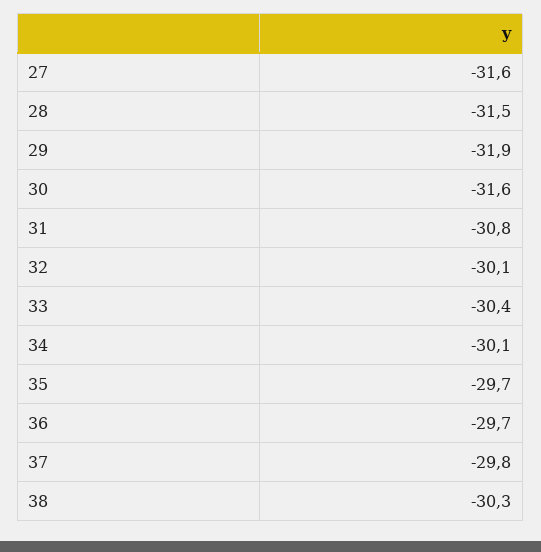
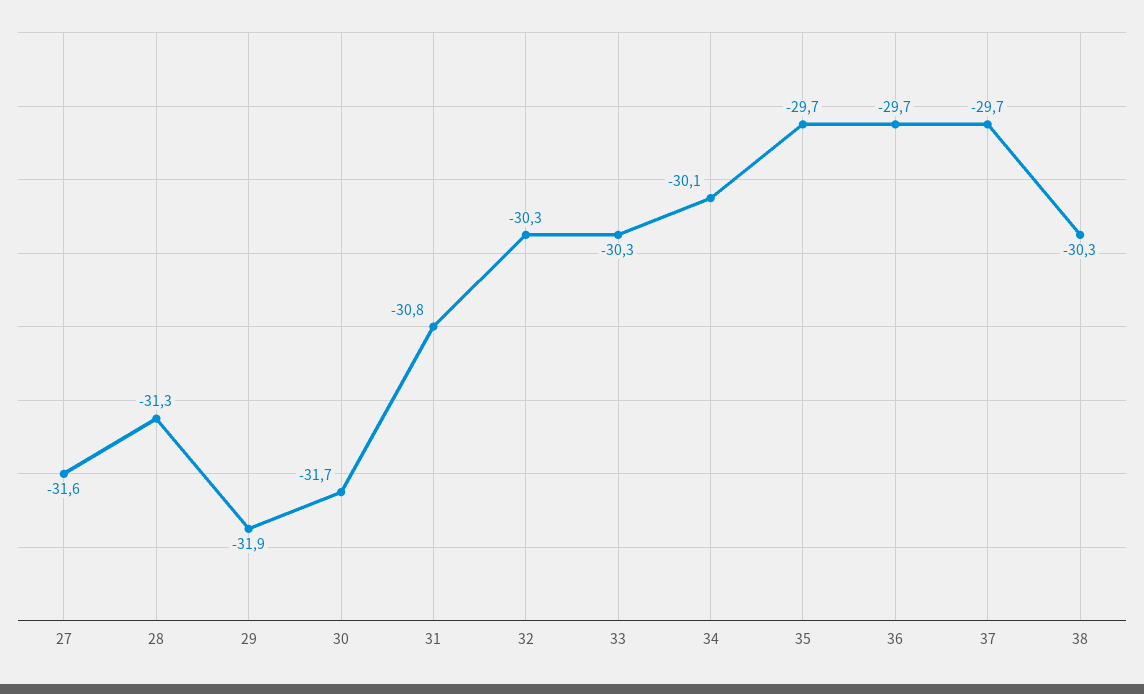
  {
    "27": -31.6,
-   "28": -31.5,
+   "28": -31.3,
    "29": -31.9,
-   "30": -31.6,
+   "30": -31.7,
    "31": -30.8,
-   "32": -30.1,
+   "32": -30.3,
-   "33": -30.4,
+   "33": -30.3,
    "34": -30.1,
    "35": -29.7,
    "36": -29.7,
-   "37": -29.8,
+   "37": -29.7,
    "38": -30.3
  }

